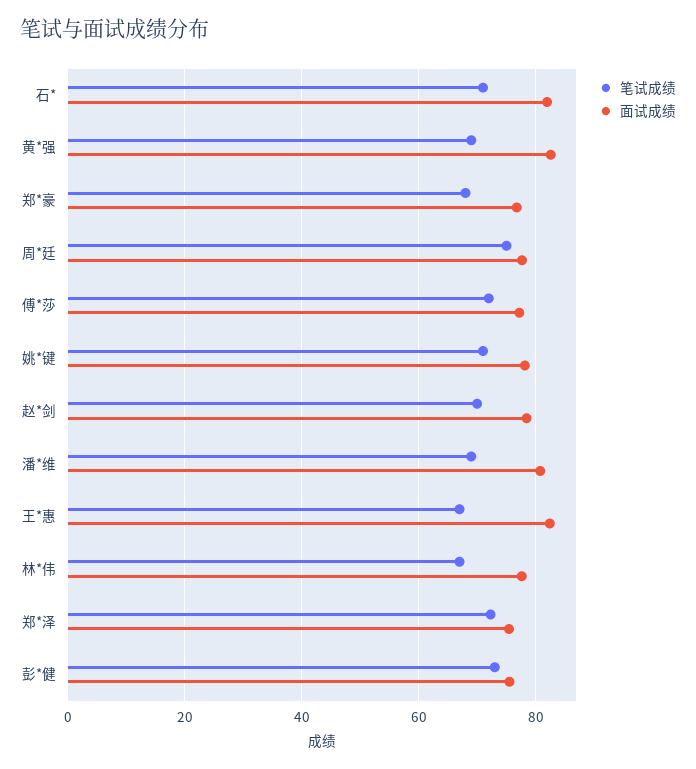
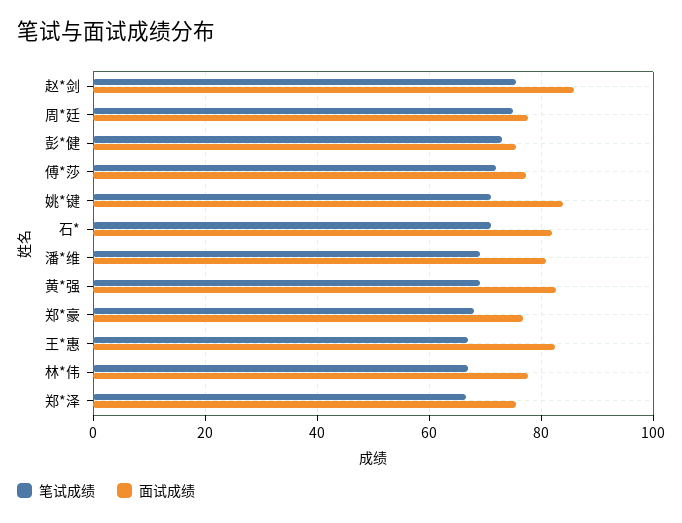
  {
    "笔试成绩": {
      "石*": 72,
      "黄*强": 70,
      "郑*豪": 68,
      "周*廷": 76,
      "傅*莎": 72,
      "姚*键": 72,
-     "赵*剑": 70,
+     "赵*剑": 76,
      "潘*维": 70,
      "王*惠": 68,
      "林*伟": 68,
-     "郑*泽": 72,
+     "郑*泽": 66,
      "彭*健": 74
    },
    "面试成绩": {
      "石*": 82,
      "黄*强": 82,
      "郑*豪": 76,
      "周*廷": 78,
      "傅*莎": 78,
-     "姚*键": 78,
+     "姚*键": 84,
-     "赵*剑": 78,
+     "赵*剑": 86,
      "潘*维": 80,
      "王*惠": 82,
      "林*伟": 78,
      "郑*泽": 76,
      "彭*健": 76
    }
  }

